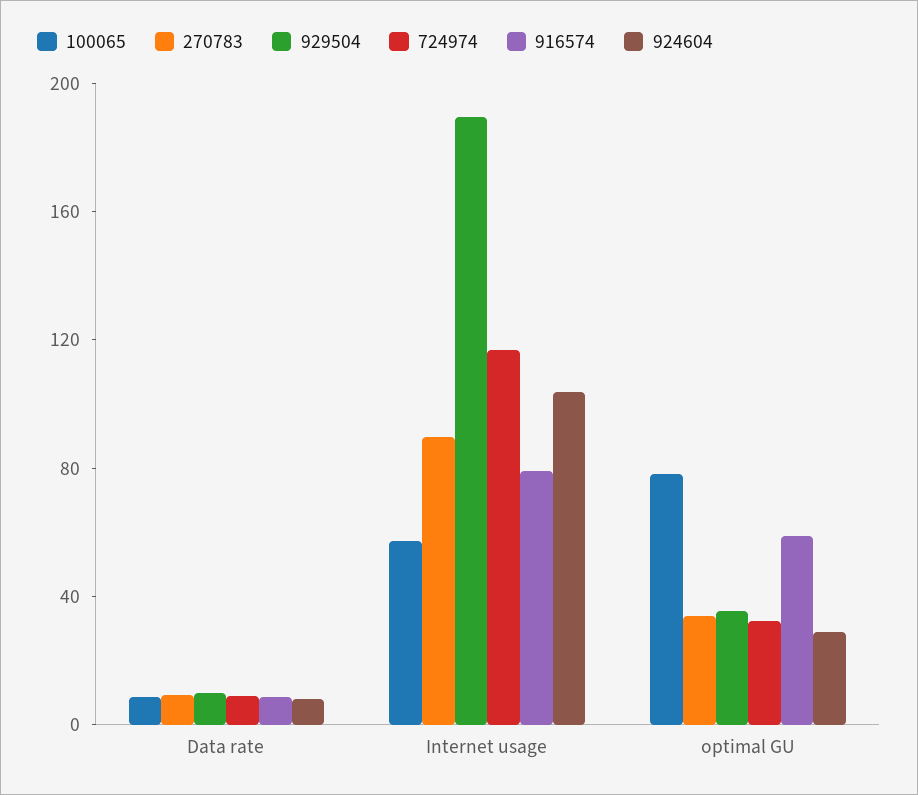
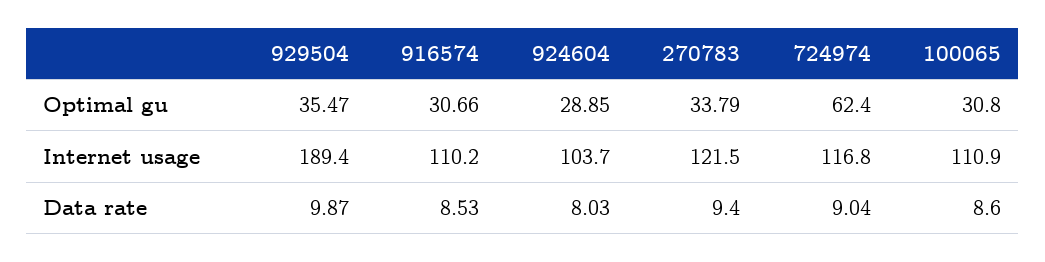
  {
    "100065": {
      "Data rate": 8.6,
-     "Internet usage": 60,
+     "Internet usage": 110.9,
-     "optimal GU": 80
+     "optimal GU": 30.8
    },
    "270783": {
      "Data rate": 9.4,
-     "Internet usage": 90,
+     "Internet usage": 121.5,
      "optimal GU": 33.79
    },
    "929504": {
      "Data rate": 9.87,
      "Internet usage": 189.4,
      "optimal GU": 35.47
    },
    "724974": {
      "Data rate": 9.04,
      "Internet usage": 116.8,
-     "optimal GU": 30
+     "optimal GU": 62.4
    },
    "916574": {
      "Data rate": 8.53,
-     "Internet usage": 80,
+     "Internet usage": 110.2,
-     "optimal GU": 60
+     "optimal GU": 30.66
    },
    "924604": {
      "Data rate": 8.03,
      "Internet usage": 103.7,
      "optimal GU": 28.85
    }
  }

